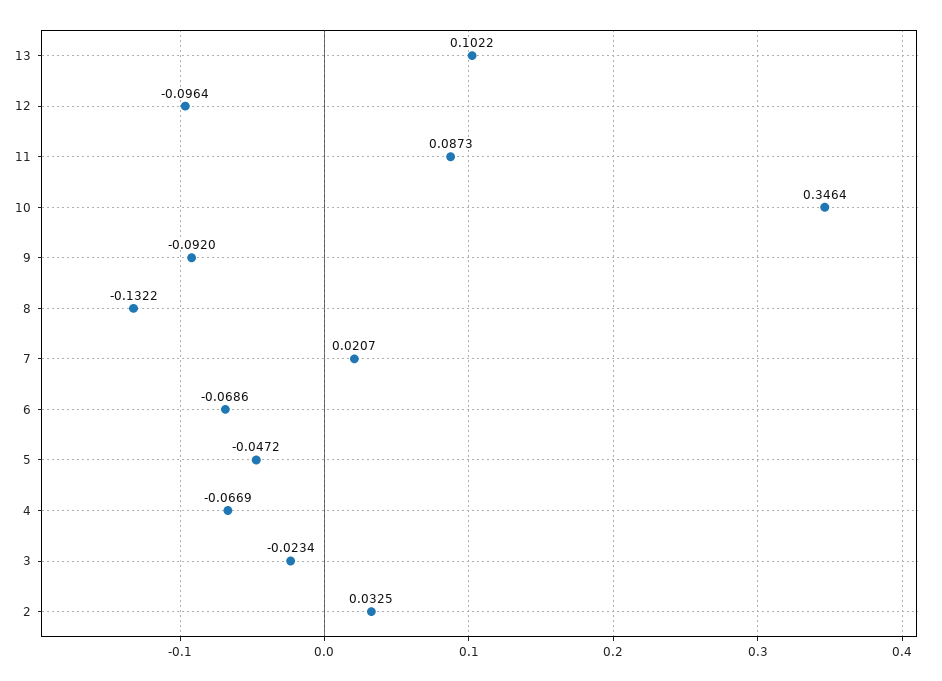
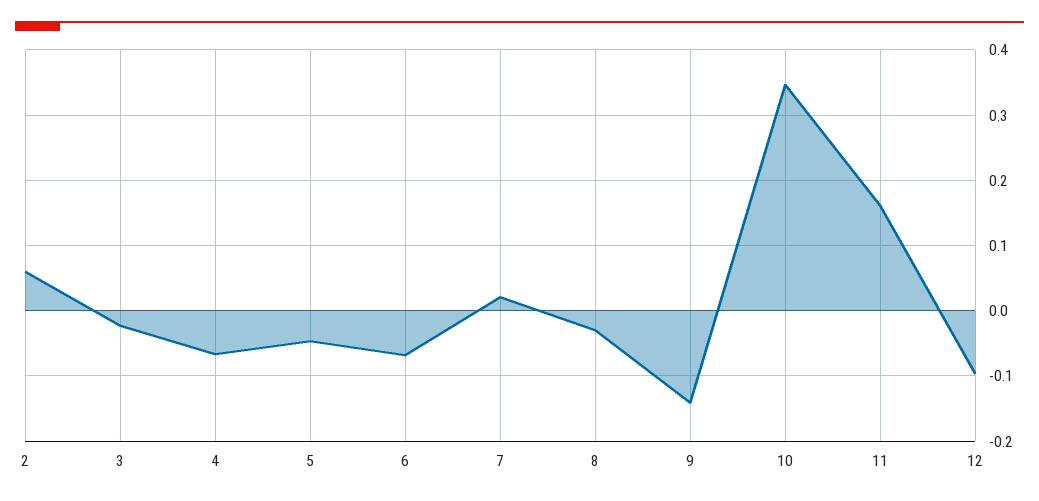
  {
-   "13": 0.1022,
    "12": -0.0964,
-   "11": 0.0873,
+   "11": 0.16,
    "10": 0.3464,
-   "9": -0.092,
+   "9": -0.14,
-   "8": -0.1322,
+   "8": -0.03,
    "7": 0.0207,
    "6": -0.0686,
    "5": -0.0472,
    "4": -0.0669,
    "3": -0.0234,
-   "2": 0.0325
+   "2": 0.06
  }

